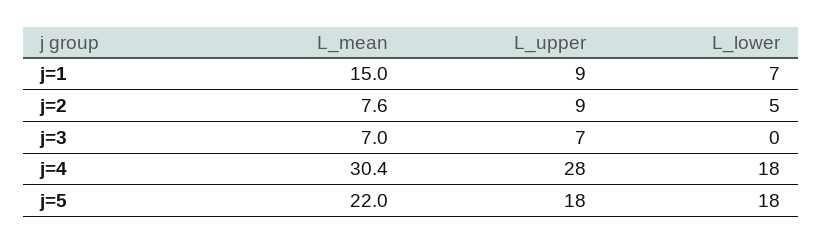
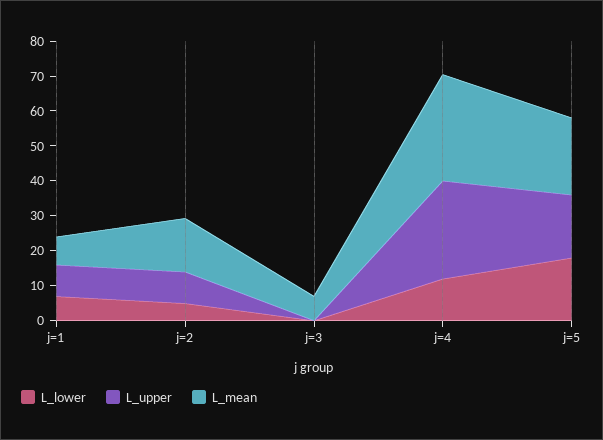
  {
    "L_mean": {
-     "j=1": 15,
+     "j=1": 7.5,
-     "j=2": 7.6,
+     "j=2": 15,
      "j=3": 7,
      "j=4": 30.4,
      "j=5": 22
    },
    "L_upper": {
      "j=1": 9,
      "j=2": 9,
-     "j=3": 7,
+     "j=3": 0,
      "j=4": 28,
      "j=5": 18
    },
    "L_lower": {
      "j=1": 7,
      "j=2": 5,
      "j=3": 0,
-     "j=4": 18,
+     "j=4": 12.5,
      "j=5": 18
    }
  }

